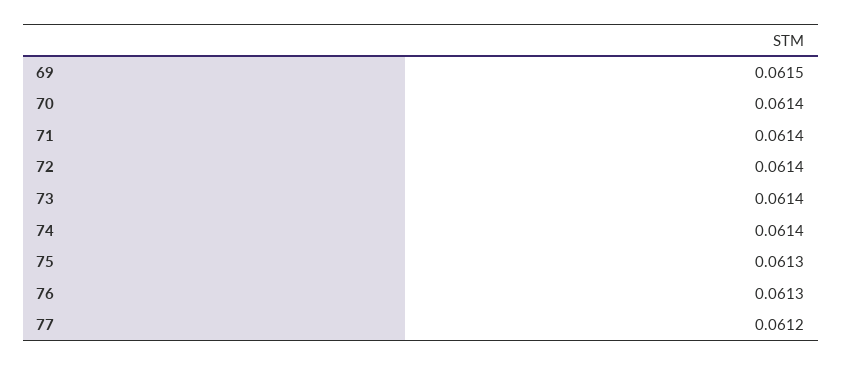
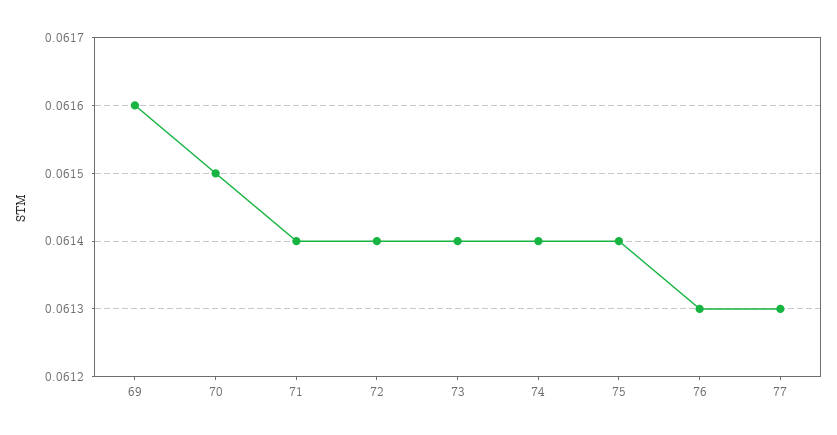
  {
-   "69": 0.0615,
+   "69": 0.0616,
-   "70": 0.0614,
+   "70": 0.0615,
    "71": 0.0614,
    "72": 0.0614,
    "73": 0.0614,
    "74": 0.0614,
-   "75": 0.0613,
+   "75": 0.0614,
    "76": 0.0613,
-   "77": 0.0612
+   "77": 0.0613
  }

